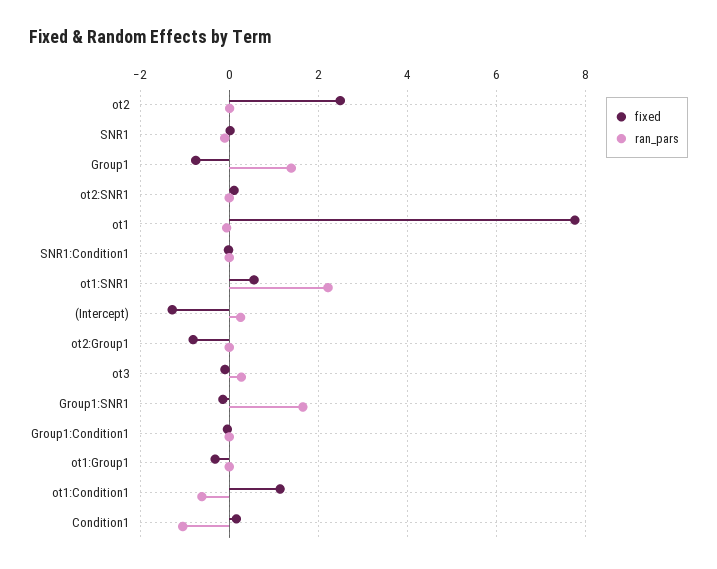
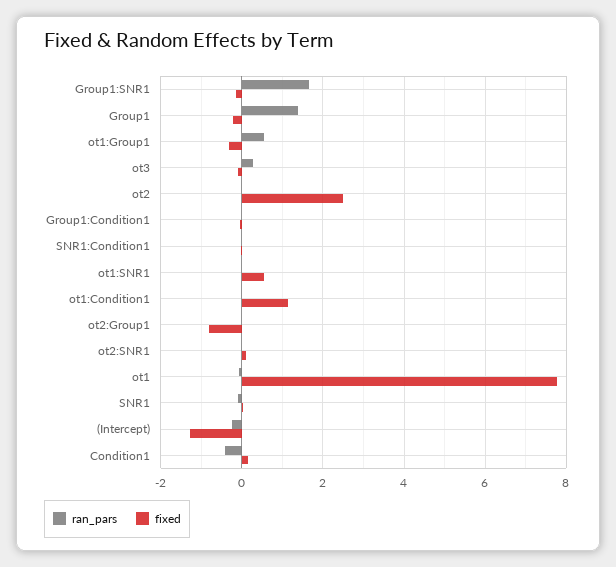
  {
    "fixed": {
      "ot2": 2.4,
      "SNR1": 0,
-     "Group1": -0.8,
+     "Group1": -0.2,
      "ot2:SNR1": 0.2,
      "ot1": 7.8,
      "SNR1:Condition1": 0,
      "ot1:SNR1": 0.6,
      "(Intercept)": -1.2,
      "ot2:Group1": -0.8,
      "ot3": 0,
      "Group1:SNR1": -0.2,
      "Group1:Condition1": 0,
      "ot1:Group1": -0.4,
      "ot1:Condition1": 1.2,
      "Condition1": 0.2
    },
    "ran_pars": {
      "ot2": 0,
      "SNR1": -0.2,
      "Group1": 1.4,
      "ot2:SNR1": 0,
      "ot1": 0,
      "SNR1:Condition1": 0,
-     "ot1:SNR1": 2.2,
+     "ot1:SNR1": 0,
-     "(Intercept)": 0.2,
+     "(Intercept)": -0.2,
      "ot2:Group1": 0,
      "ot3": 0.2,
      "Group1:SNR1": 1.6,
      "Group1:Condition1": 0,
-     "ot1:Group1": 0,
+     "ot1:Group1": 0.6,
-     "ot1:Condition1": -0.6,
+     "ot1:Condition1": 0,
-     "Condition1": -1
+     "Condition1": -0.4
    }
  }

